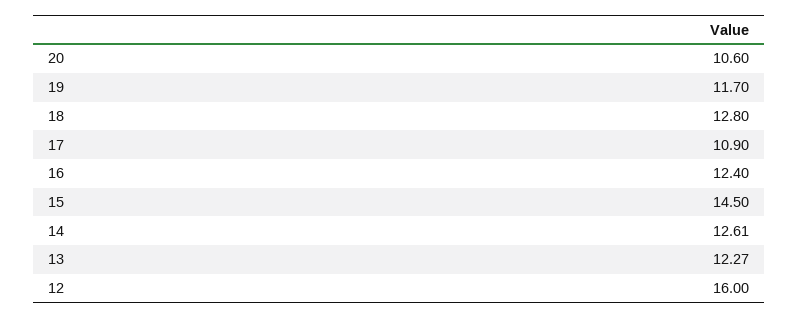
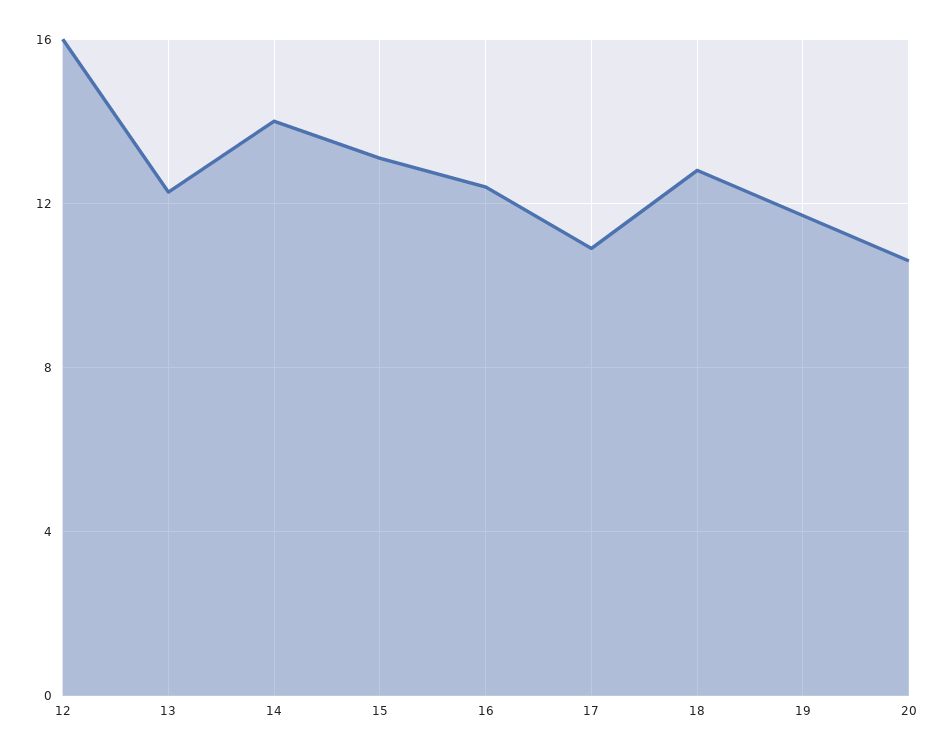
  {
    "20": 10.6,
    "19": 11.7,
    "18": 12.8,
    "17": 10.9,
    "16": 12.4,
-   "15": 14.5,
+   "15": 13,
-   "14": 12.61,
+   "14": 14,
    "13": 12.27,
    "12": 16
  }

